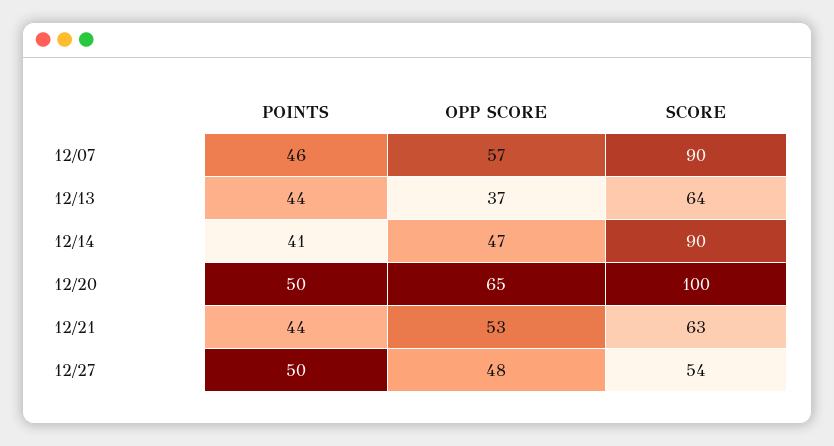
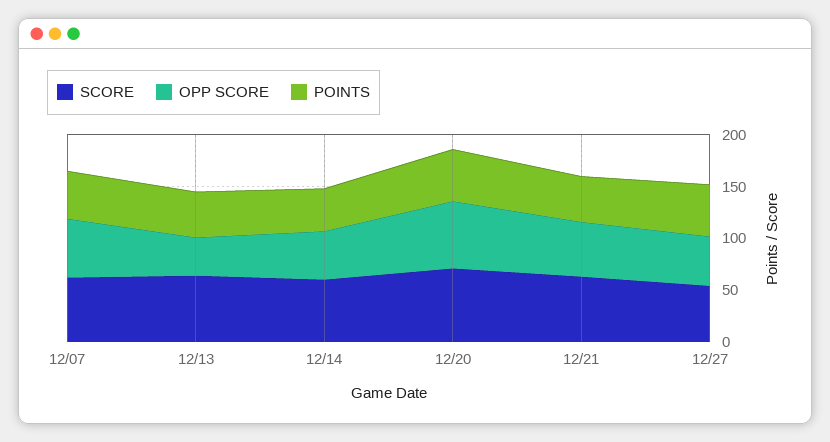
  {
    "POINTS": {
      "12/07": 46,
      "12/13": 44,
      "12/14": 41,
      "12/20": 50,
      "12/21": 44,
      "12/27": 50
    },
    "OPP SCORE": {
      "12/07": 57,
      "12/13": 37,
      "12/14": 47,
      "12/20": 65,
      "12/21": 53,
      "12/27": 48
    },
    "SCORE": {
-     "12/07": 90,
+     "12/07": 60,
      "12/13": 64,
-     "12/14": 90,
+     "12/14": 60,
-     "12/20": 100,
+     "12/20": 70,
      "12/21": 63,
      "12/27": 54
    }
  }

